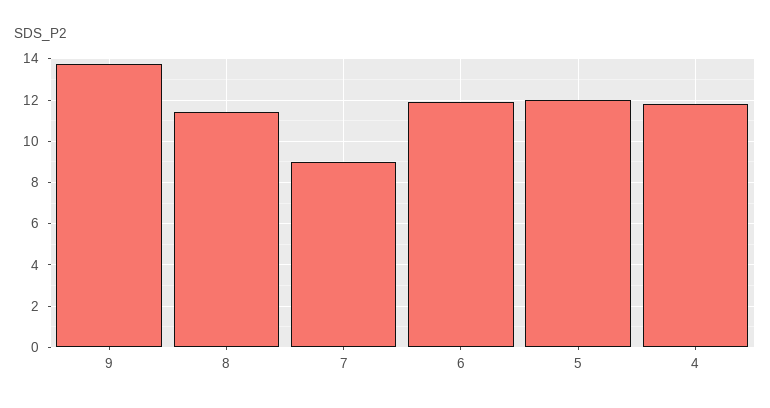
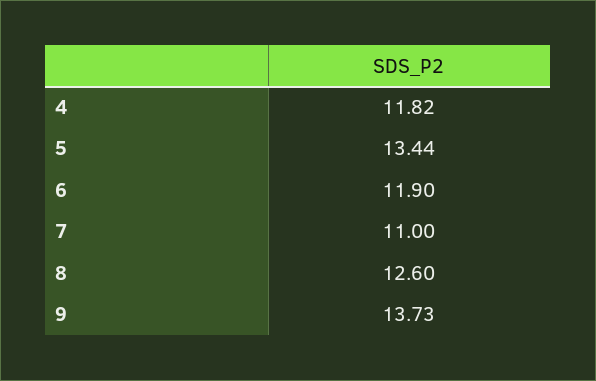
  {
    "9": 13.73,
-   "8": 11.5,
+   "8": 12.6,
-   "7": 9,
+   "7": 11,
    "6": 11.9,
-   "5": 12,
+   "5": 13.44,
    "4": 11.82
  }

